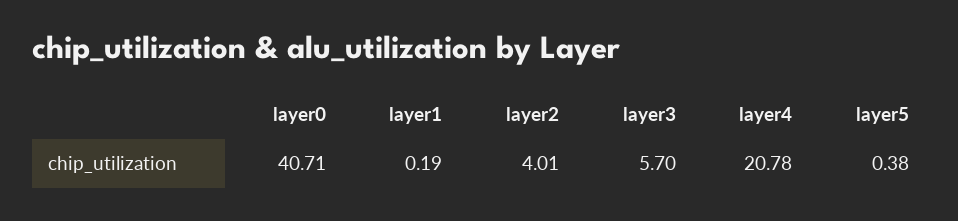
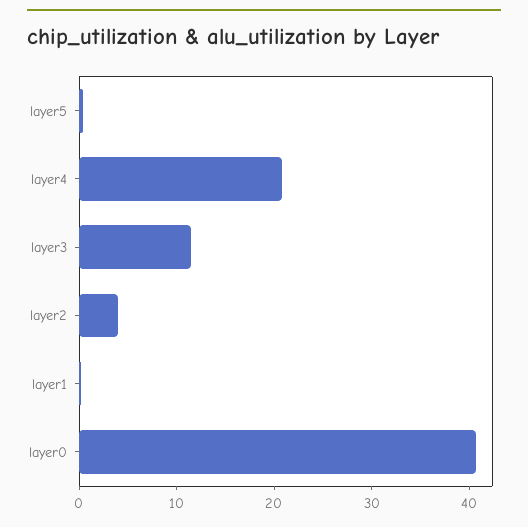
  {
    "layer0": 40.71,
    "layer1": 0.19,
    "layer2": 4.01,
-   "layer3": 5.7,
+   "layer3": 12,
    "layer4": 20.78,
    "layer5": 0.38
  }

